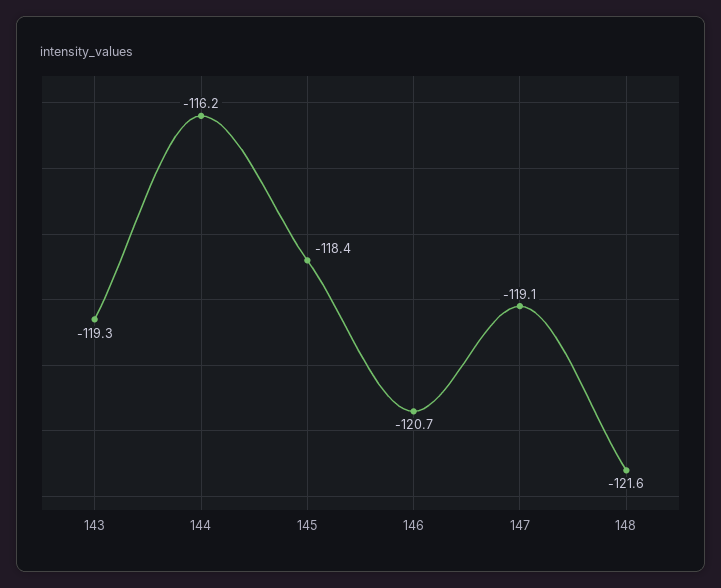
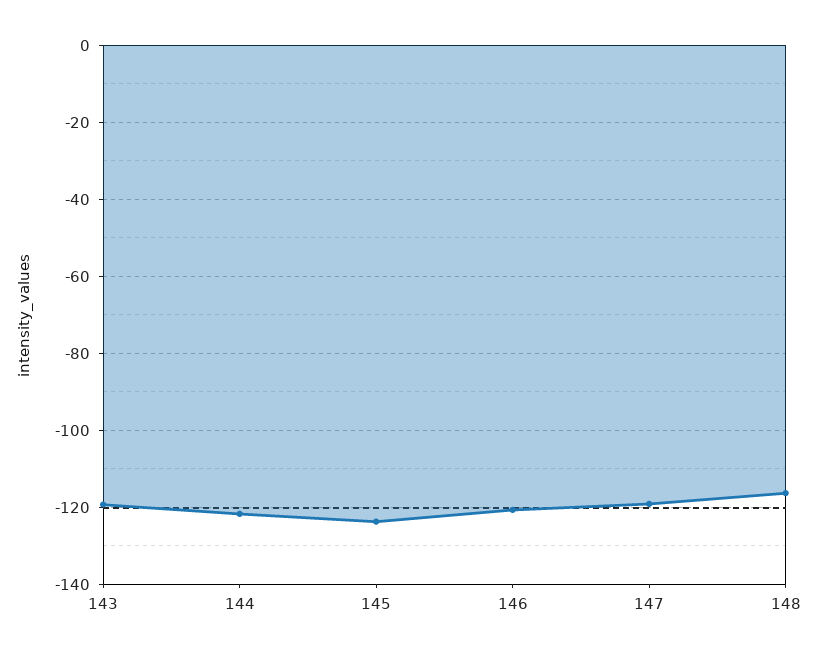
  {
    "143": -119.3,
-   "144": -116.2,
+   "144": -122,
-   "145": -118.4,
+   "145": -124,
    "146": -120.7,
    "147": -119.1,
-   "148": -121.6
+   "148": -116
  }

